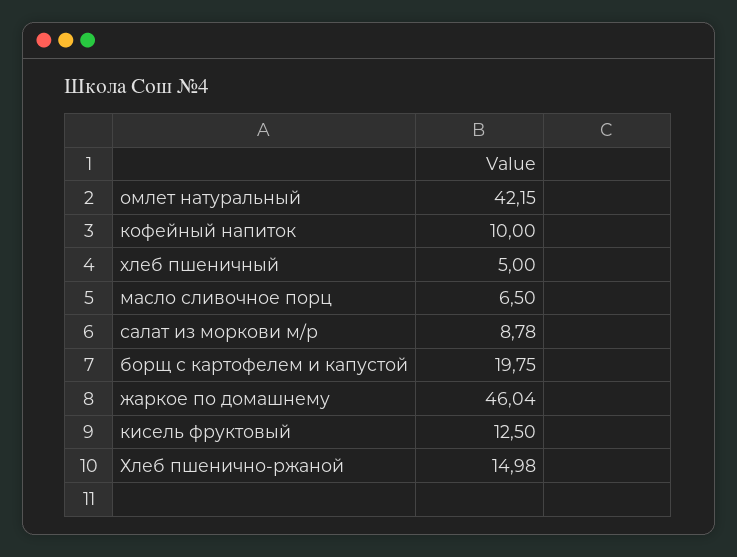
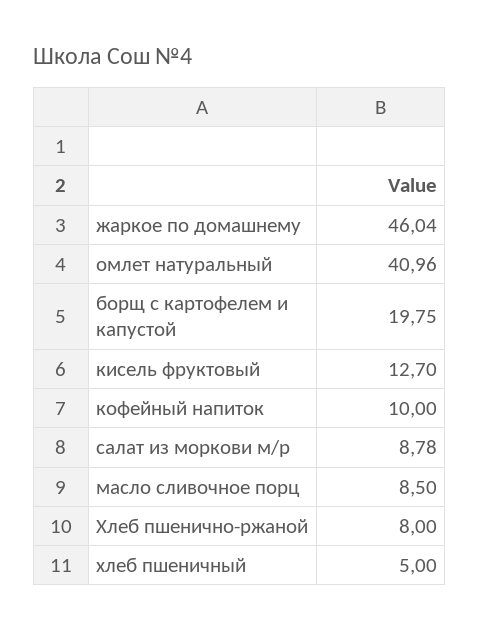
  {
-   "омлет натуральный": 42.15,
+   "омлет натуральный": 40.96,
    "кофейный напиток": 10,
    "хлеб пшеничный": 5,
-   "масло сливочное порц": 6.5,
+   "масло сливочное порц": 8.5,
    "салат из моркови м/р": 8.78,
    "борщ с картофелем и капустой": 19.75,
    "жаркое по домашнему": 46.04,
-   "кисель фруктовый": 12.5,
+   "кисель фруктовый": 12.7,
-   "Хлеб пшенично-ржаной": 14.98
+   "Хлеб пшенично-ржаной": 8
  }

